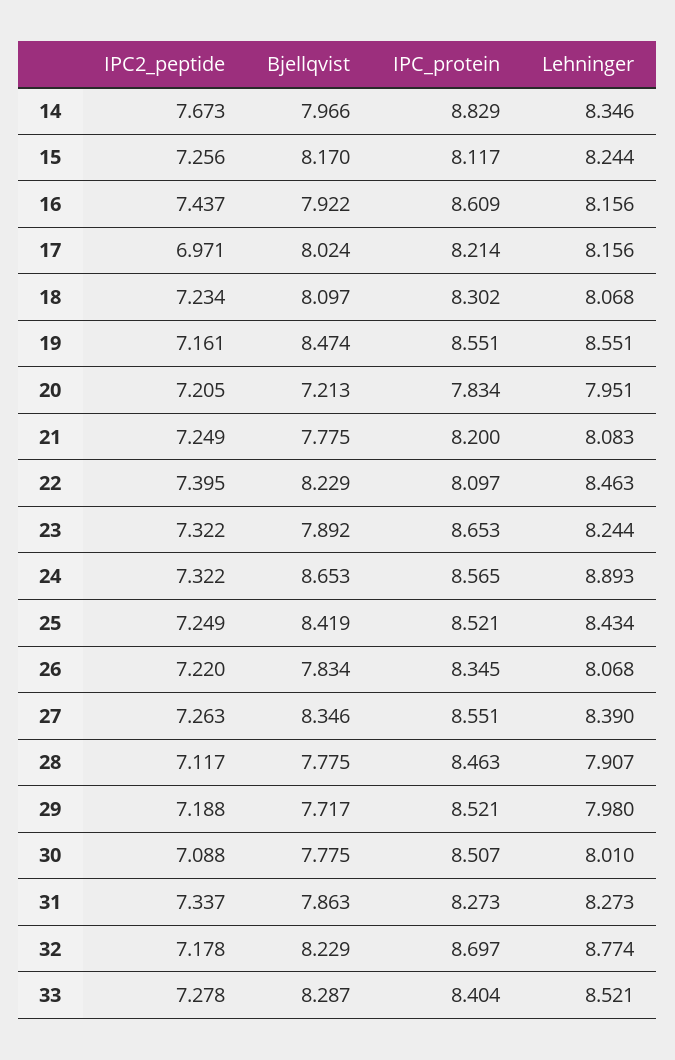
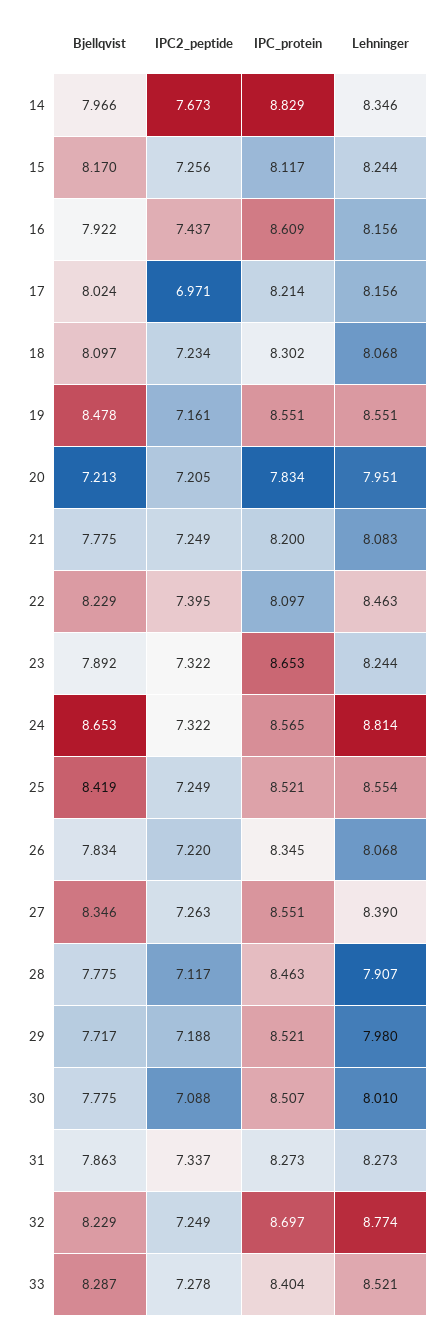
  {
    "IPC2_peptide": {
      "14": 7.673,
      "15": 7.256,
      "16": 7.437,
      "17": 6.971,
      "18": 7.234,
      "19": 7.161,
      "20": 7.205,
      "21": 7.249,
      "22": 7.395,
      "23": 7.322,
      "24": 7.322,
      "25": 7.249,
      "26": 7.22,
      "27": 7.263,
      "28": 7.117,
      "29": 7.188,
      "30": 7.088,
      "31": 7.337,
-     "32": 7.178,
+     "32": 7.249,
      "33": 7.278
    },
    "Bjellqvist": {
      "14": 7.966,
      "15": 8.17,
      "16": 7.922,
      "17": 8.024,
      "18": 8.097,
-     "19": 8.474,
+     "19": 8.478,
      "20": 7.213,
      "21": 7.775,
      "22": 8.229,
      "23": 7.892,
      "24": 8.653,
      "25": 8.419,
      "26": 7.834,
      "27": 8.346,
      "28": 7.775,
      "29": 7.717,
      "30": 7.775,
      "31": 7.863,
      "32": 8.229,
      "33": 8.287
    },
    "IPC_protein": {
      "14": 8.829,
      "15": 8.117,
      "16": 8.609,
      "17": 8.214,
      "18": 8.302,
      "19": 8.551,
      "20": 7.834,
      "21": 8.2,
      "22": 8.097,
      "23": 8.653,
      "24": 8.565,
      "25": 8.521,
      "26": 8.345,
      "27": 8.551,
      "28": 8.463,
      "29": 8.521,
      "30": 8.507,
      "31": 8.273,
      "32": 8.697,
      "33": 8.404
    },
    "Lehninger": {
      "14": 8.346,
      "15": 8.244,
      "16": 8.156,
      "17": 8.156,
      "18": 8.068,
      "19": 8.551,
      "20": 7.951,
      "21": 8.083,
      "22": 8.463,
      "23": 8.244,
-     "24": 8.893,
+     "24": 8.814,
-     "25": 8.434,
+     "25": 8.554,
      "26": 8.068,
      "27": 8.39,
      "28": 7.907,
      "29": 7.98,
      "30": 8.01,
      "31": 8.273,
      "32": 8.774,
      "33": 8.521
    }
  }

